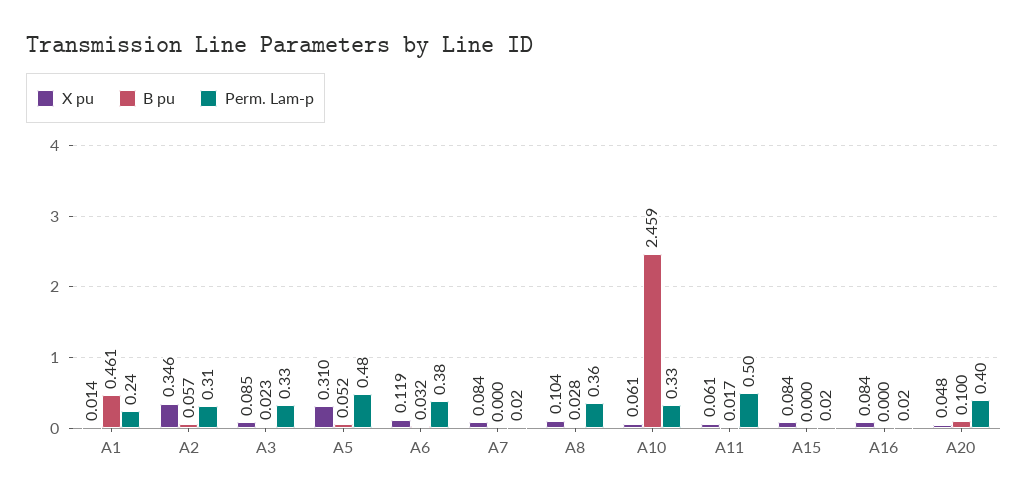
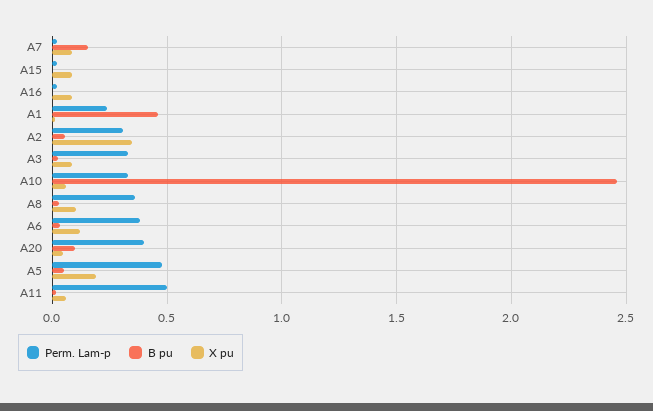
  {
    "X pu": {
      "A1": 0.014,
      "A2": 0.346,
      "A3": 0.085,
-     "A5": 0.31,
+     "A5": 0.2,
      "A6": 0.119,
      "A7": 0.084,
      "A8": 0.104,
      "A10": 0.061,
      "A11": 0.061,
      "A15": 0.084,
      "A16": 0.084,
      "A20": 0.048
    },
    "B pu": {
      "A1": 0.461,
      "A2": 0.057,
      "A3": 0.023,
      "A5": 0.052,
      "A6": 0.032,
-     "A7": 0,
+     "A7": 0.15,
      "A8": 0.028,
      "A10": 2.459,
      "A11": 0.017,
      "A15": 0,
      "A16": 0,
      "A20": 0.1
    },
    "Perm. Lam-p": {
      "A1": 0.24,
      "A2": 0.31,
      "A3": 0.33,
      "A5": 0.48,
      "A6": 0.38,
      "A7": 0.02,
      "A8": 0.36,
      "A10": 0.33,
      "A11": 0.5,
      "A15": 0.02,
      "A16": 0.02,
      "A20": 0.4
    }
  }

